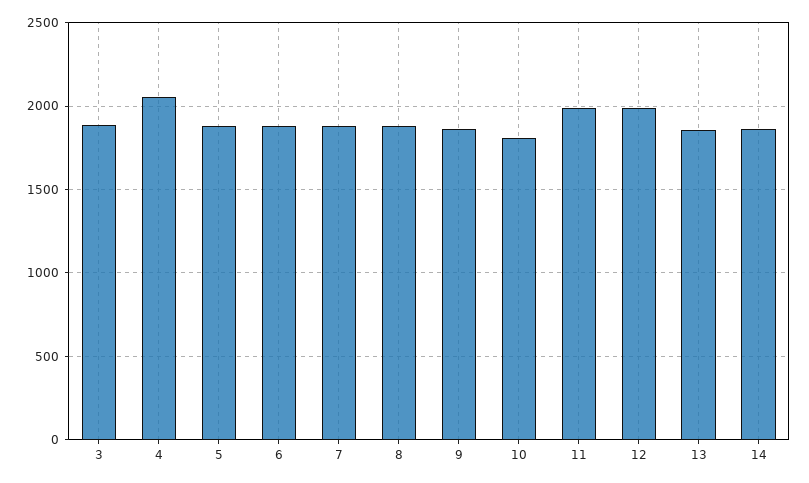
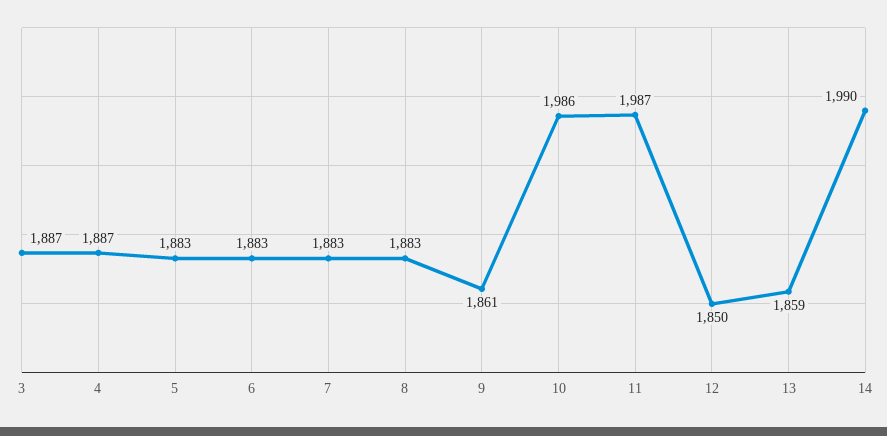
  {
    "3": 1887,
-   "4": 2050,
+   "4": 1887,
    "5": 1883,
    "6": 1883,
    "7": 1883,
    "8": 1883,
    "9": 1861,
-   "10": 1800,
+   "10": 1986,
    "11": 1987,
-   "12": 2000,
+   "12": 1850,
    "13": 1859,
-   "14": 1850
+   "14": 1990
  }

